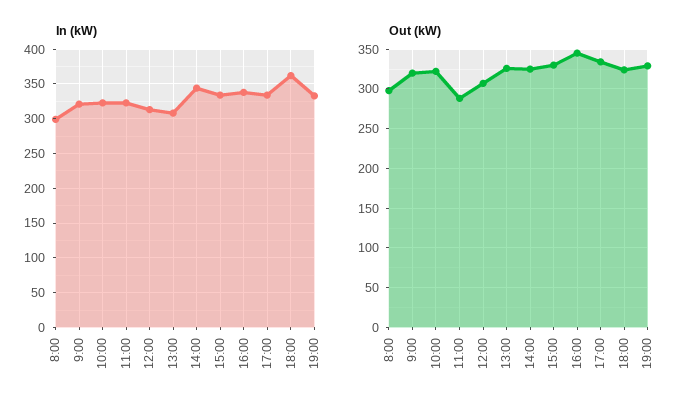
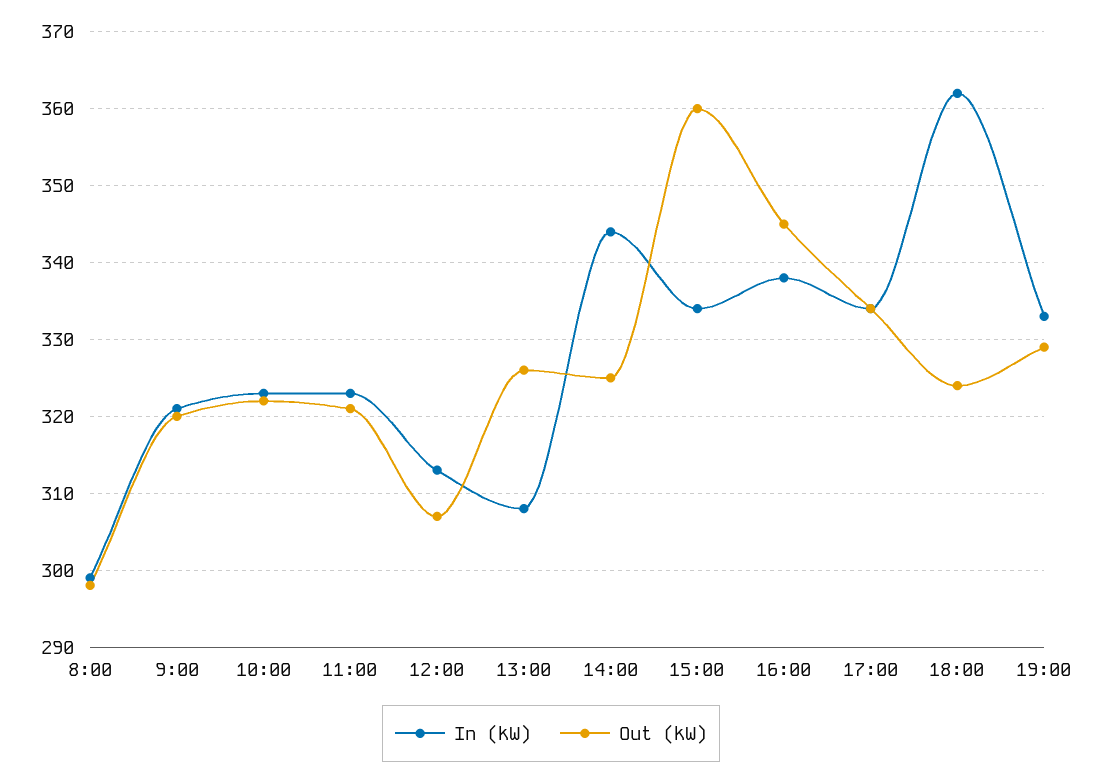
  {
    "In (kW)": {
      "8:00": 299,
      "9:00": 321,
      "10:00": 323,
      "11:00": 323,
      "12:00": 313,
      "13:00": 308,
      "14:00": 344,
      "15:00": 334,
      "16:00": 338,
      "17:00": 334,
      "18:00": 362,
      "19:00": 333
    },
    "Out (kW)": {
      "8:00": 298,
      "9:00": 320,
      "10:00": 322,
-     "11:00": 290,
+     "11:00": 321,
      "12:00": 307,
      "13:00": 326,
      "14:00": 325,
-     "15:00": 330,
+     "15:00": 360,
      "16:00": 345,
      "17:00": 334,
      "18:00": 324,
      "19:00": 329
    }
  }

